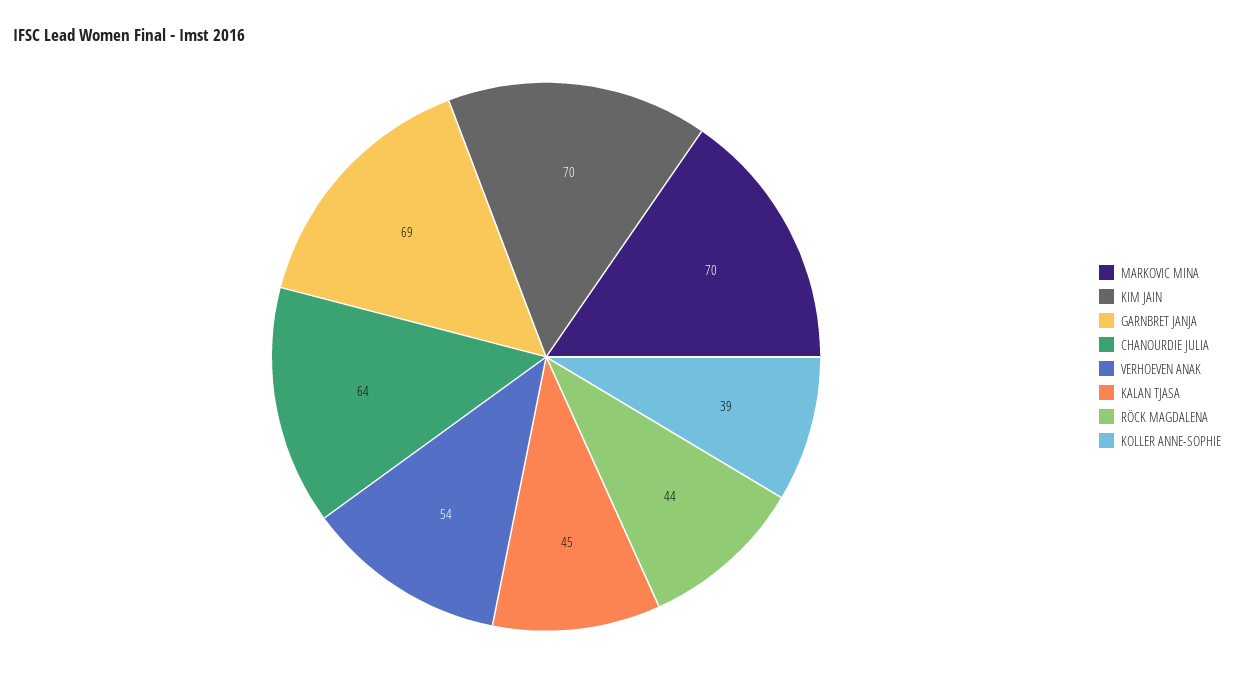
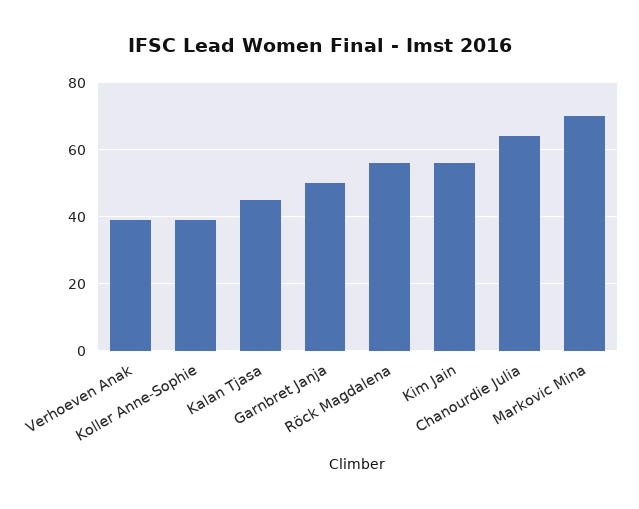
  {
    "MARKOVIC MINA": 70,
-   "KIM JAIN": 70,
+   "KIM JAIN": 55,
-   "GARNBRET JANJA": 69,
+   "GARNBRET JANJA": 50,
    "CHANOURDIE JULIA": 64,
-   "VERHOEVEN ANAK": 54,
+   "VERHOEVEN ANAK": 40,
    "KALAN TJASA": 45,
-   "RÖCK MAGDALENA": 44,
+   "RÖCK MAGDALENA": 55,
    "KOLLER ANNE-SOPHIE": 39
  }

